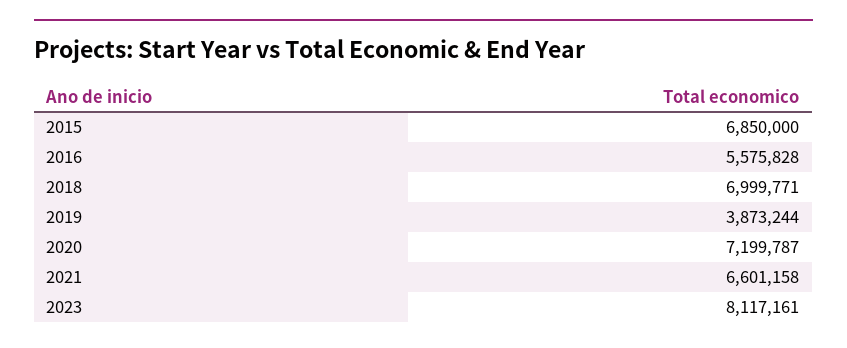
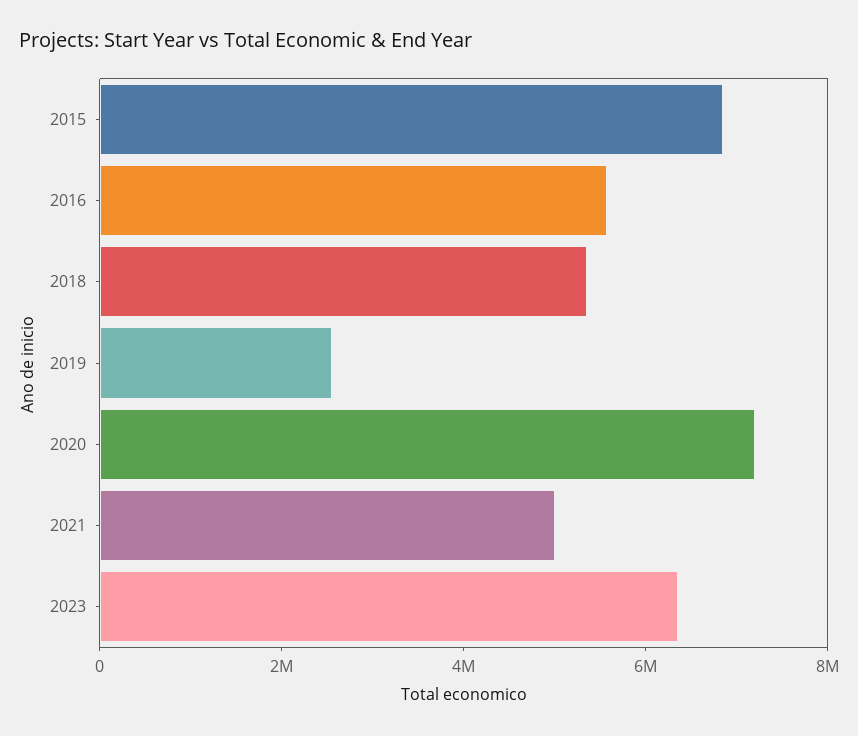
  {
    "2015": 6850000,
    "2016": 5575828,
-   "2018": 6999771,
+   "2018": 5500000,
-   "2019": 3873244,
+   "2019": 2500000,
    "2020": 7199787,
-   "2021": 6601158,
+   "2021": 5000000,
-   "2023": 8117161
+   "2023": 6500000
  }

